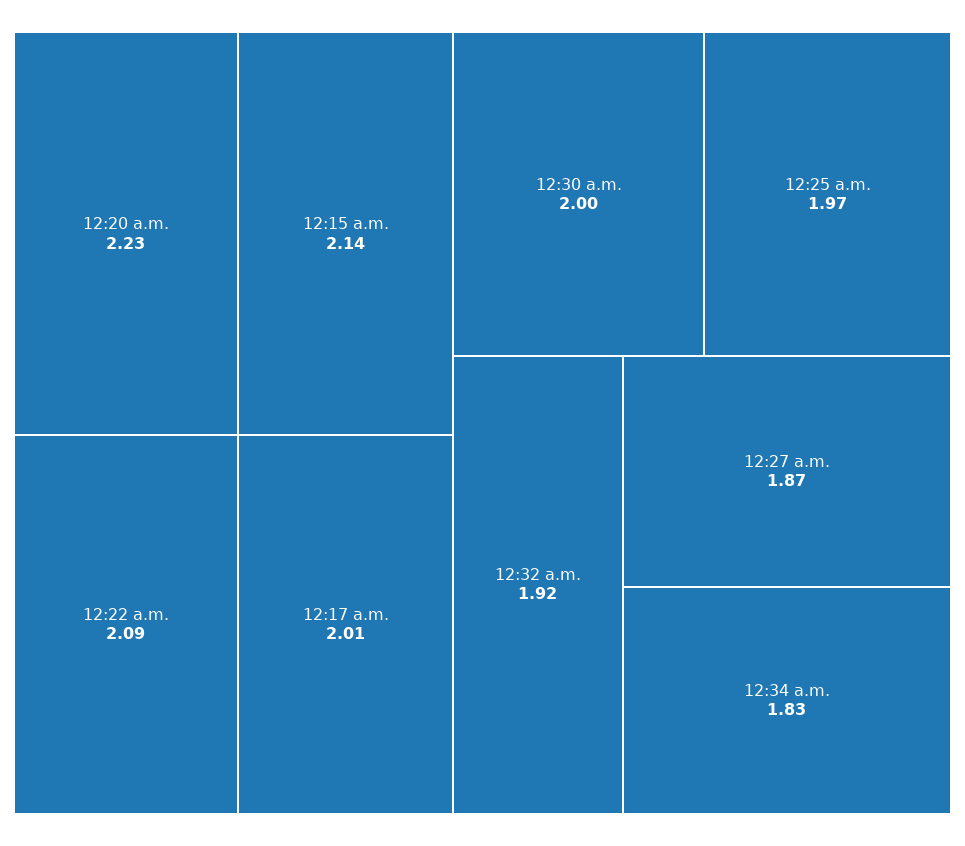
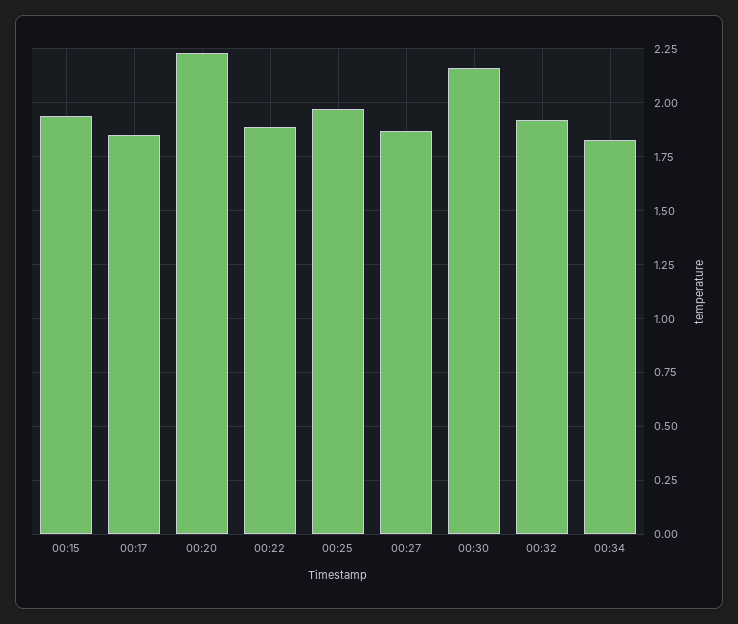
  {
    "12:20 a.m.": 2.23,
-   "12:15 a.m.": 2.14,
+   "12:15 a.m.": 1.95,
-   "12:22 a.m.": 2.09,
+   "12:22 a.m.": 1.9,
-   "12:17 a.m.": 2.01,
+   "12:17 a.m.": 1.85,
-   "12:30 a.m.": 2,
+   "12:30 a.m.": 2.15,
    "12:25 a.m.": 1.97,
    "12:32 a.m.": 1.92,
    "12:27 a.m.": 1.87,
    "12:34 a.m.": 1.83
  }

